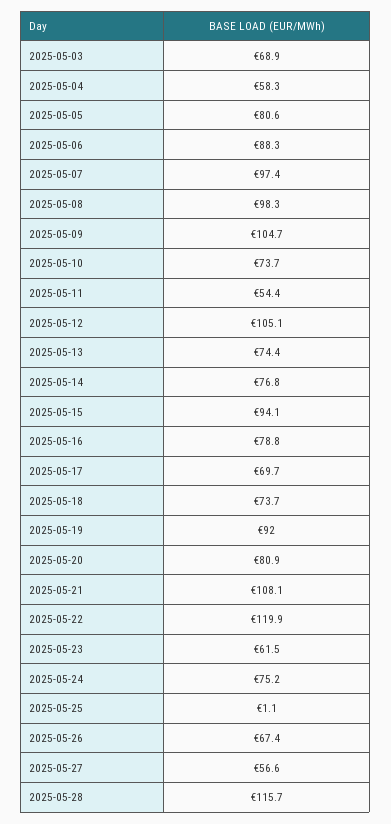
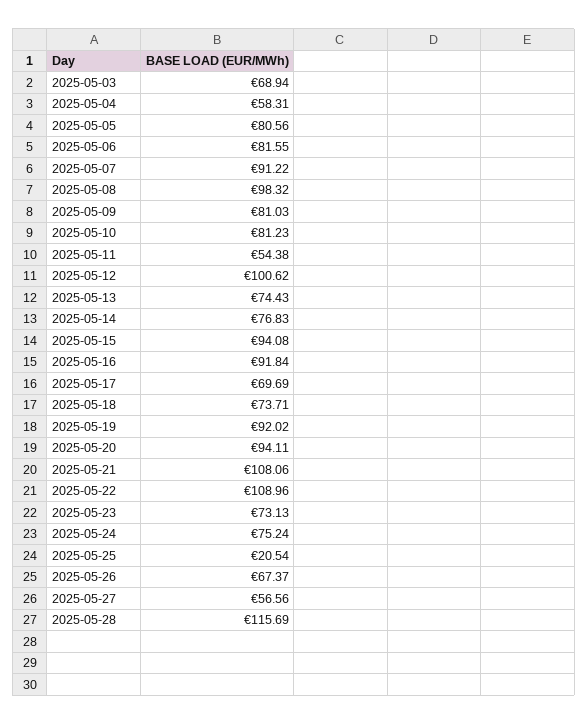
  {
    "2025-05-03": 68.94,
    "2025-05-04": 58.31,
    "2025-05-05": 80.56,
-   "2025-05-06": 88.3,
+   "2025-05-06": 81.55,
-   "2025-05-07": 97.4,
+   "2025-05-07": 91.22,
    "2025-05-08": 98.32,
-   "2025-05-09": 104.7,
+   "2025-05-09": 81.03,
-   "2025-05-10": 73.7,
+   "2025-05-10": 81.23,
    "2025-05-11": 54.38,
-   "2025-05-12": 105.1,
+   "2025-05-12": 100.62,
    "2025-05-13": 74.43,
    "2025-05-14": 76.83,
    "2025-05-15": 94.08,
-   "2025-05-16": 78.8,
+   "2025-05-16": 91.84,
    "2025-05-17": 69.69,
    "2025-05-18": 73.71,
    "2025-05-19": 92.02,
-   "2025-05-20": 80.9,
+   "2025-05-20": 94.11,
    "2025-05-21": 108.06,
-   "2025-05-22": 119.9,
+   "2025-05-22": 108.96,
-   "2025-05-23": 61.5,
+   "2025-05-23": 73.13,
    "2025-05-24": 75.24,
-   "2025-05-25": 1.1,
+   "2025-05-25": 20.54,
    "2025-05-26": 67.37,
    "2025-05-27": 56.56,
    "2025-05-28": 115.69
  }

